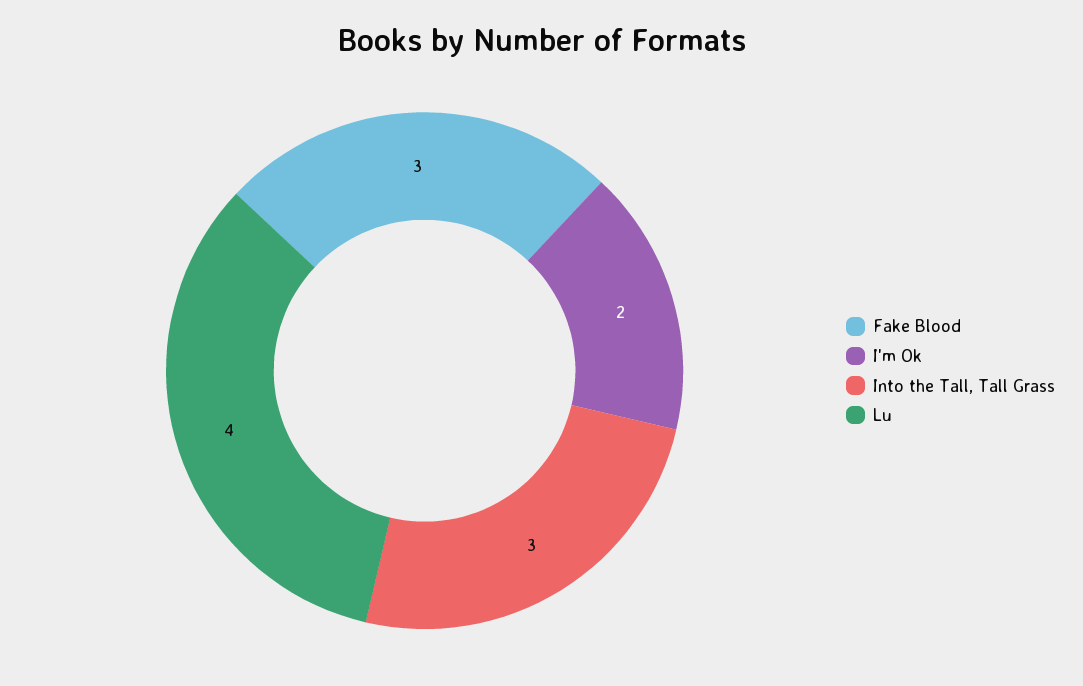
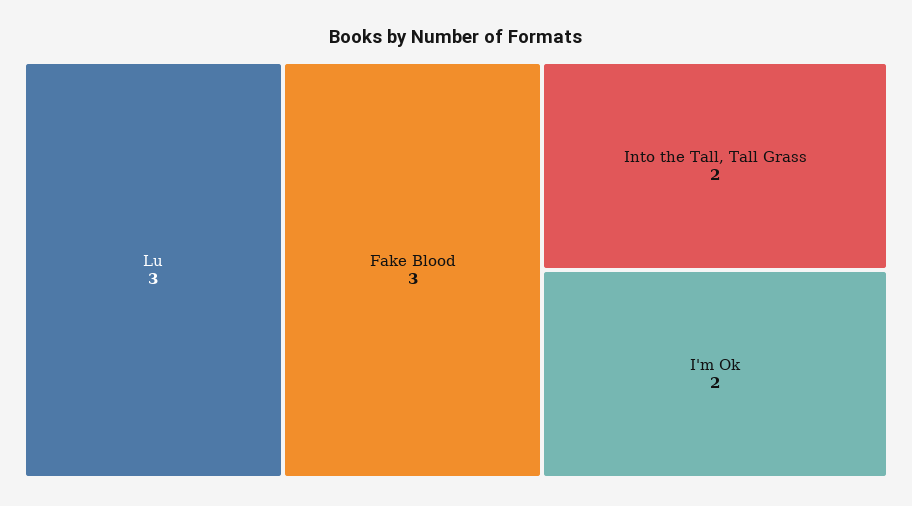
  {
    "Fake Blood": 3,
    "I'm Ok": 2,
-   "Into the Tall, Tall Grass": 3,
+   "Into the Tall, Tall Grass": 2,
-   "Lu": 4
+   "Lu": 3
  }

